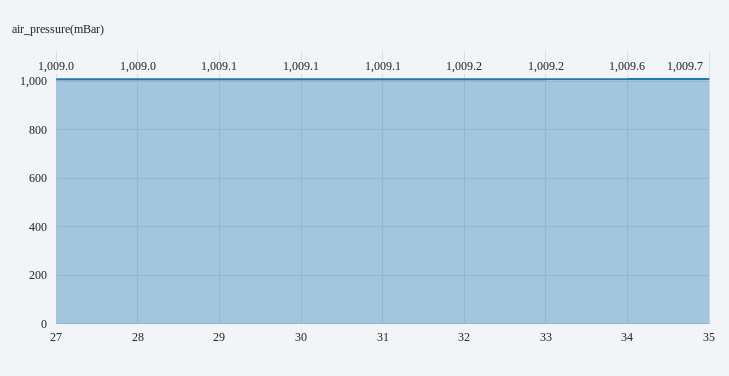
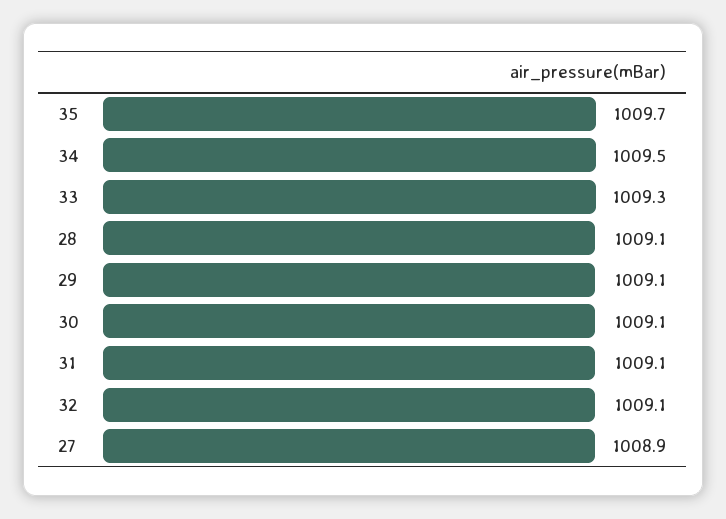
  {
-   "27": 1009,
+   "27": 1008.9,
-   "28": 1009,
+   "28": 1009.1,
    "29": 1009.1,
    "30": 1009.1,
    "31": 1009.1,
-   "32": 1009.2,
+   "32": 1009.1,
-   "33": 1009.2,
+   "33": 1009.3,
-   "34": 1009.6,
+   "34": 1009.5,
    "35": 1009.7
  }

